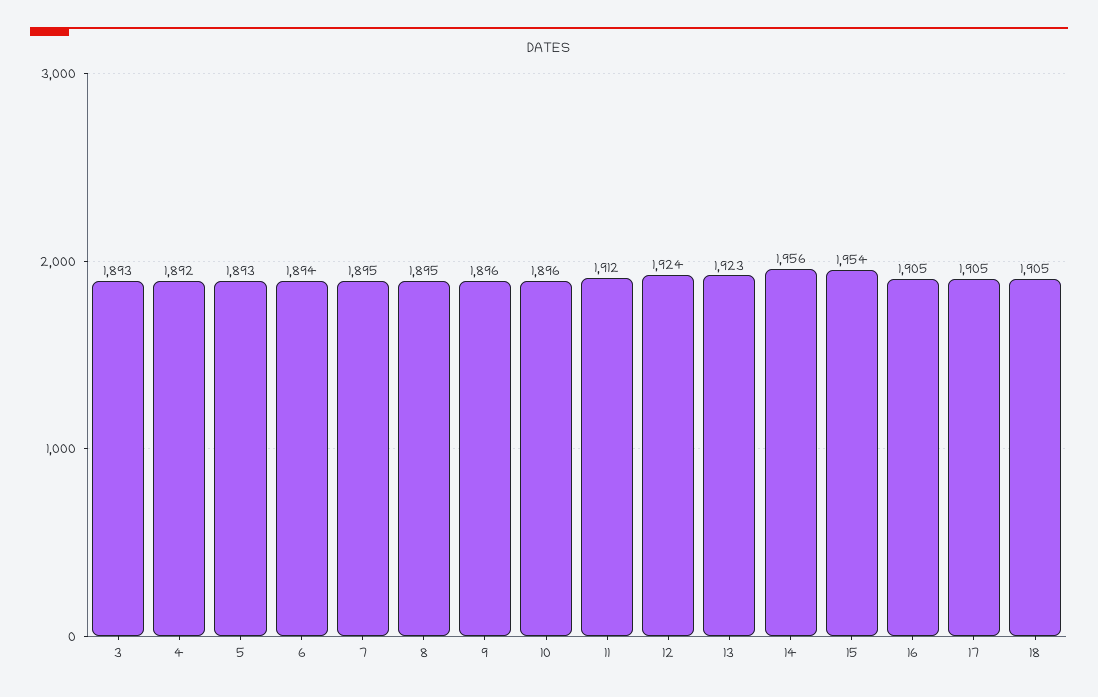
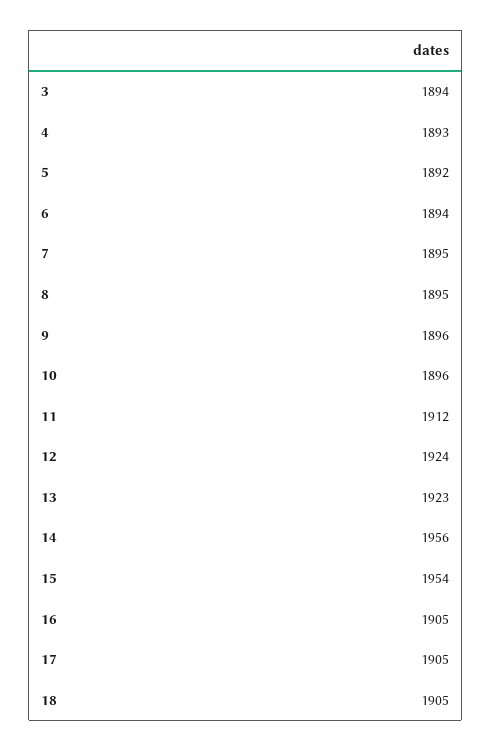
  {
-   "3": 1893,
+   "3": 1894,
-   "4": 1892,
+   "4": 1893,
-   "5": 1893,
+   "5": 1892,
    "6": 1894,
    "7": 1895,
    "8": 1895,
    "9": 1896,
    "10": 1896,
    "11": 1912,
    "12": 1924,
    "13": 1923,
    "14": 1956,
    "15": 1954,
    "16": 1905,
    "17": 1905,
    "18": 1905
  }

